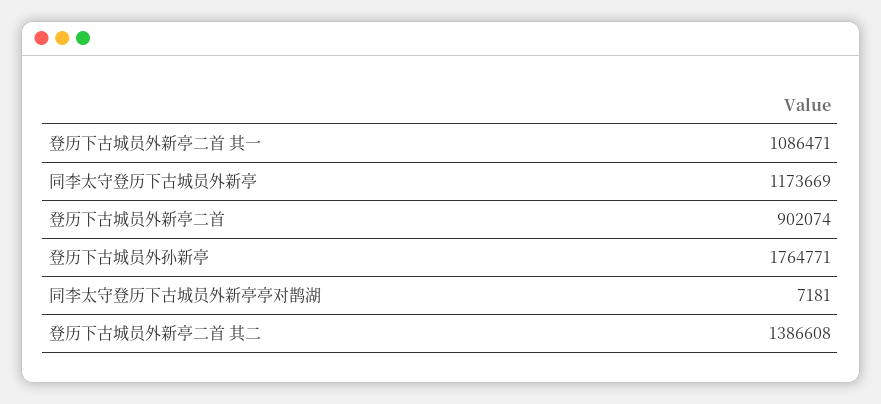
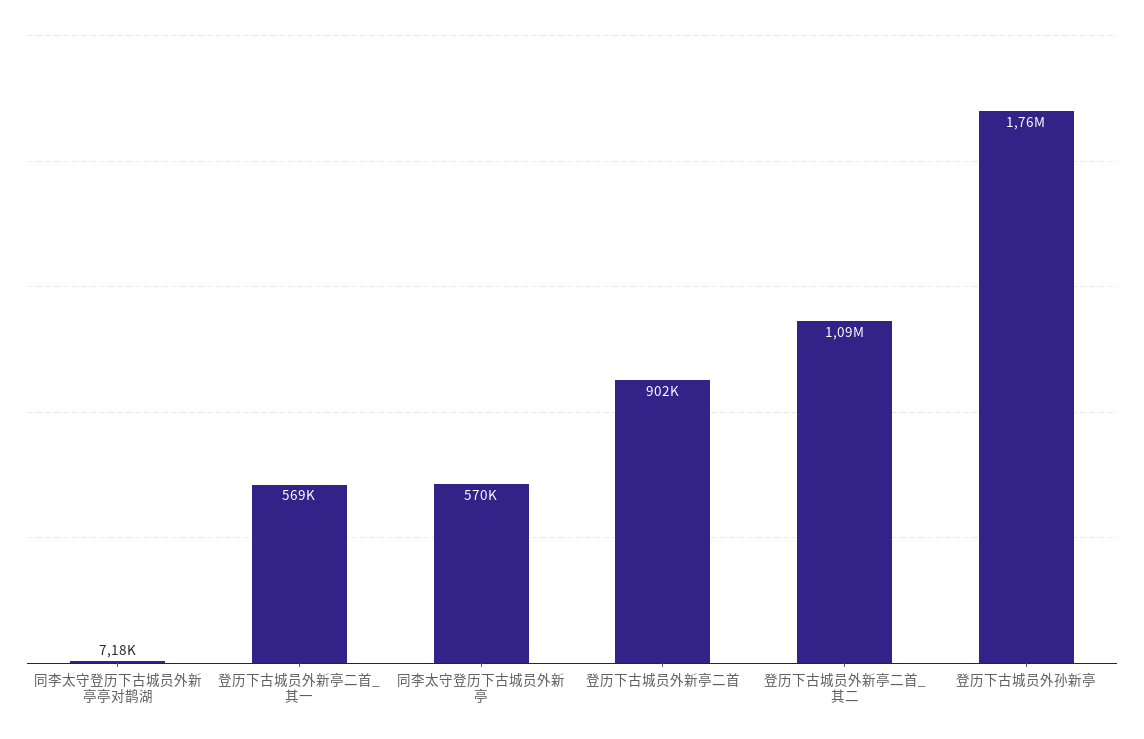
  {
-   "登历下古城员外新亭二首 其一": 1086471,
+   "登历下古城员外新亭二首 其一": 569000,
-   "同李太守登历下古城员外新亭": 1173669,
+   "同李太守登历下古城员外新亭": 570000,
    "登历下古城员外新亭二首": 902074,
    "登历下古城员外孙新亭": 1764771,
    "同李太守登历下古城员外新亭亭对鹊湖": 7181,
-   "登历下古城员外新亭二首 其二": 1386608
+   "登历下古城员外新亭二首 其二": 1090000
  }

